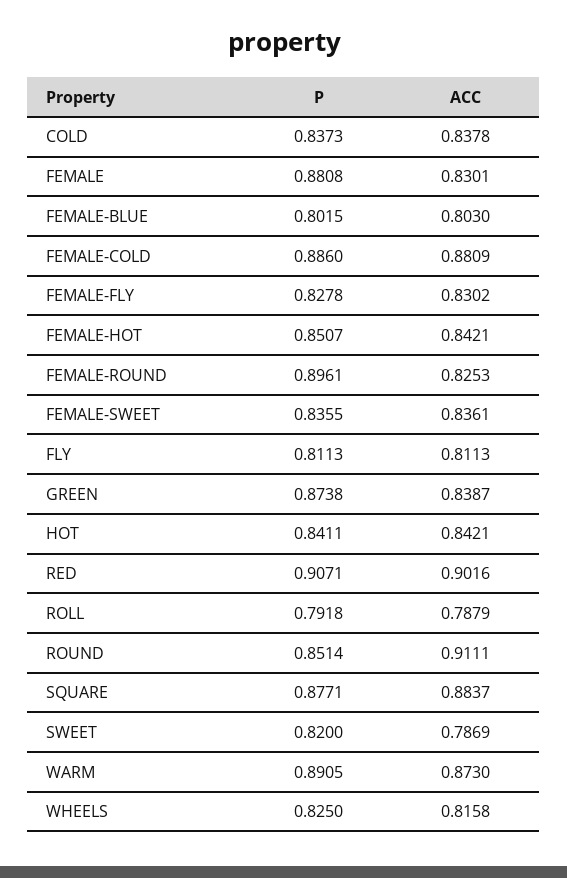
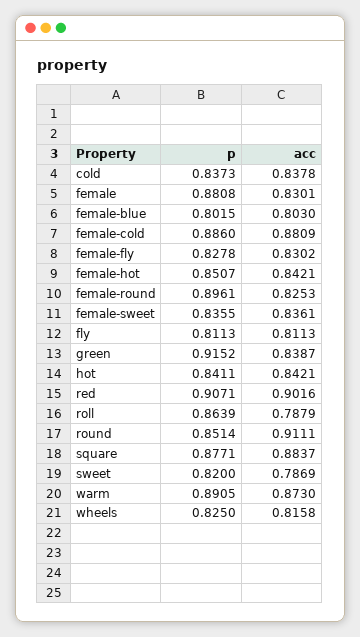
  {
    "P": {
      "COLD": 0.8373,
      "FEMALE": 0.8808,
      "FEMALE-BLUE": 0.8015,
      "FEMALE-COLD": 0.886,
      "FEMALE-FLY": 0.8278,
      "FEMALE-HOT": 0.8507,
      "FEMALE-ROUND": 0.8961,
      "FEMALE-SWEET": 0.8355,
      "FLY": 0.8113,
-     "GREEN": 0.8738,
+     "GREEN": 0.9152,
      "HOT": 0.8411,
      "RED": 0.9071,
-     "ROLL": 0.7918,
+     "ROLL": 0.8639,
      "ROUND": 0.8514,
      "SQUARE": 0.8771,
      "SWEET": 0.82,
      "WARM": 0.8905,
      "WHEELS": 0.825
    },
    "ACC": {
      "COLD": 0.8378,
      "FEMALE": 0.8301,
      "FEMALE-BLUE": 0.803,
      "FEMALE-COLD": 0.8809,
      "FEMALE-FLY": 0.8302,
      "FEMALE-HOT": 0.8421,
      "FEMALE-ROUND": 0.8253,
      "FEMALE-SWEET": 0.8361,
      "FLY": 0.8113,
      "GREEN": 0.8387,
      "HOT": 0.8421,
      "RED": 0.9016,
      "ROLL": 0.7879,
      "ROUND": 0.9111,
      "SQUARE": 0.8837,
      "SWEET": 0.7869,
      "WARM": 0.873,
      "WHEELS": 0.8158
    }
  }

